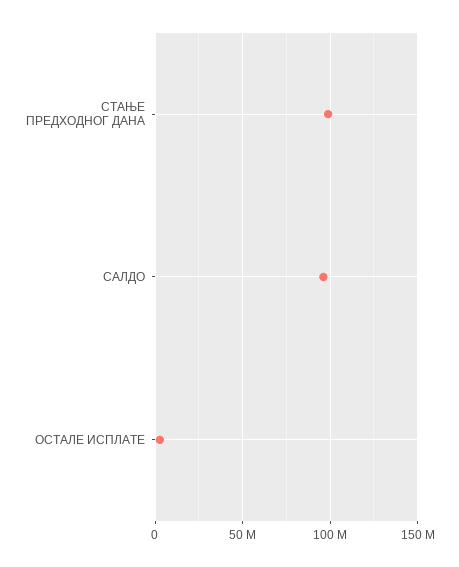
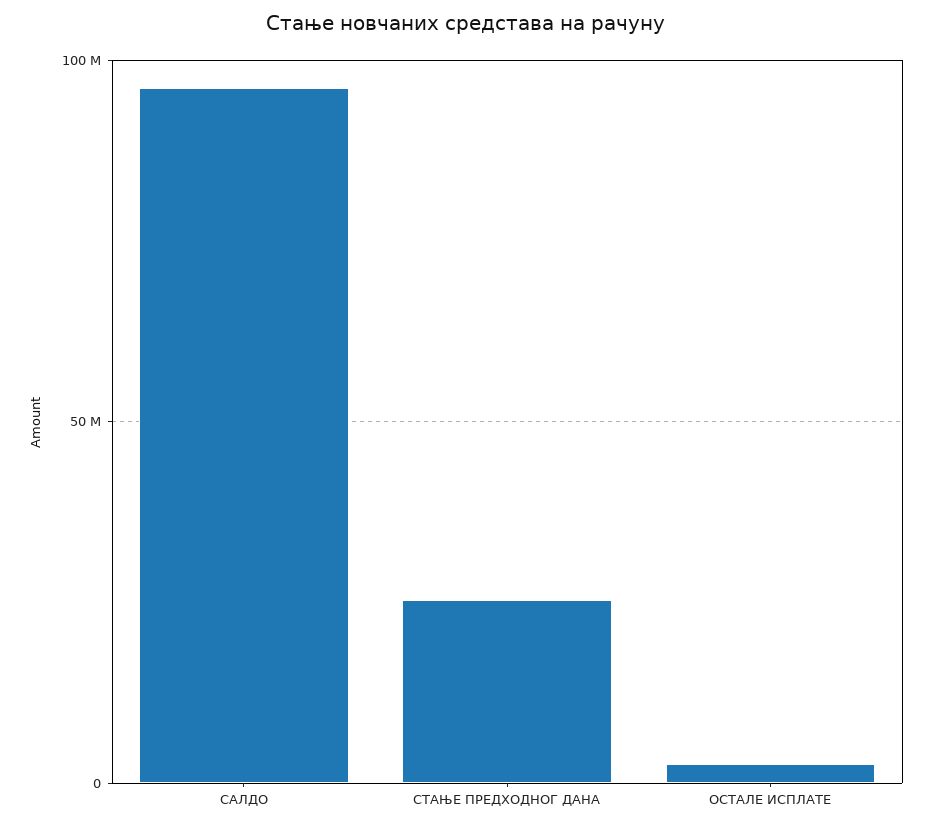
  {
-   "СТАЊЕ ПРЕДХОДНОГ ДАНА": 100000000,
+   "СТАЊЕ ПРЕДХОДНОГ ДАНА": 25000000,
    "САЛДО": 95000000,
    "ОСТАЛЕ ИСПЛАТЕ": 5000000
  }

